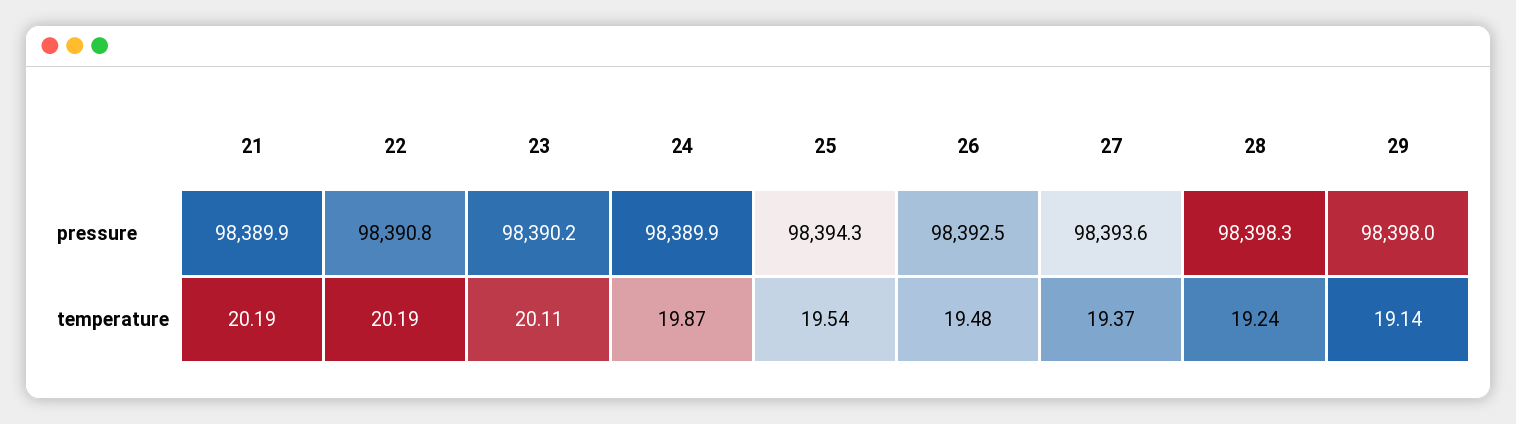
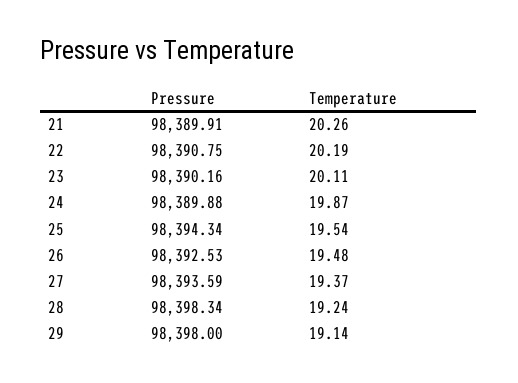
  {
    "21": {
      "pressure": 98389.91,
-     "temperature": 20.19
+     "temperature": 20.26
    },
    "22": {
      "pressure": 98390.75,
      "temperature": 20.19
    },
    "23": {
      "pressure": 98390.16,
      "temperature": 20.11
    },
    "24": {
      "pressure": 98389.88,
      "temperature": 19.87
    },
    "25": {
      "pressure": 98394.34,
      "temperature": 19.54
    },
    "26": {
      "pressure": 98392.53,
      "temperature": 19.48
    },
    "27": {
      "pressure": 98393.59,
      "temperature": 19.37
    },
    "28": {
      "pressure": 98398.34,
      "temperature": 19.24
    },
    "29": {
      "pressure": 98398,
      "temperature": 19.14
    }
  }

